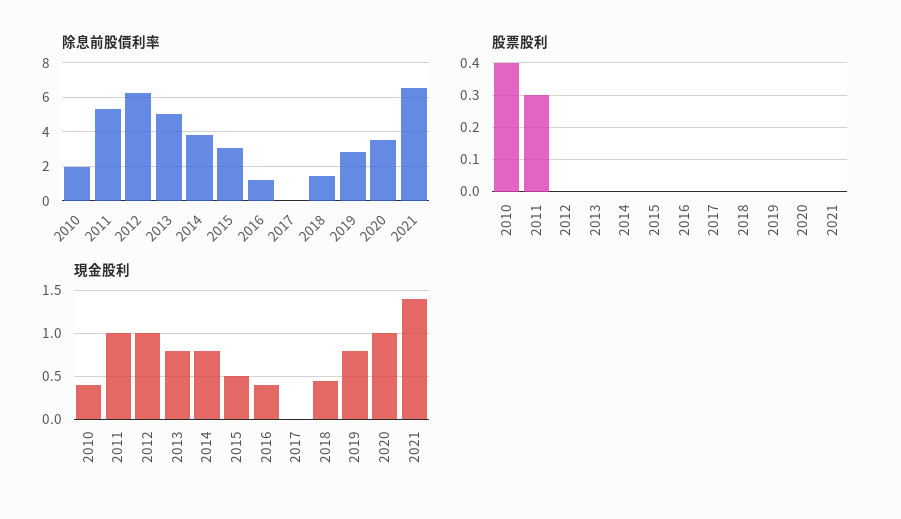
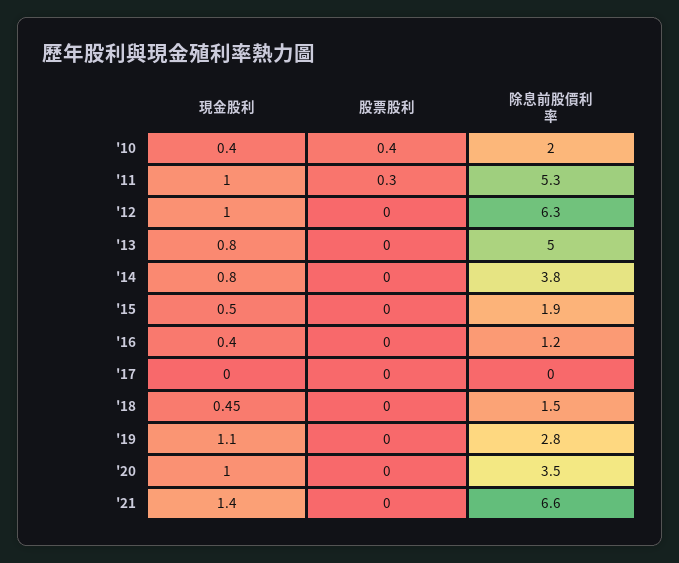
  {
    "除息前股價利率": {
      "2010": 2,
      "2011": 5.3,
      "2012": 6.3,
      "2013": 5,
      "2014": 3.8,
-     "2015": 3,
+     "2015": 1.9,
      "2016": 1.2,
      "2017": 0,
      "2018": 1.5,
      "2019": 2.8,
      "2020": 3.5,
      "2021": 6.6
    },
    "股票股利": {
      "2010": 0.4,
      "2011": 0.3,
      "2012": 0,
      "2013": 0,
      "2014": 0,
      "2015": 0,
      "2016": 0,
      "2017": 0,
      "2018": 0,
      "2019": 0,
      "2020": 0,
      "2021": 0
    },
    "現金股利": {
      "2010": 0.4,
      "2011": 1,
      "2012": 1,
      "2013": 0.8,
      "2014": 0.8,
      "2015": 0.5,
      "2016": 0.4,
      "2017": 0,
      "2018": 0.45,
-     "2019": 0.8,
+     "2019": 1.1,
      "2020": 1,
      "2021": 1.4
    }
  }

